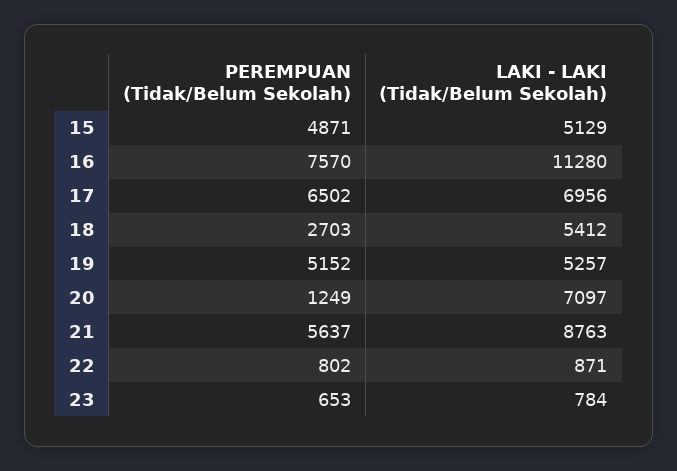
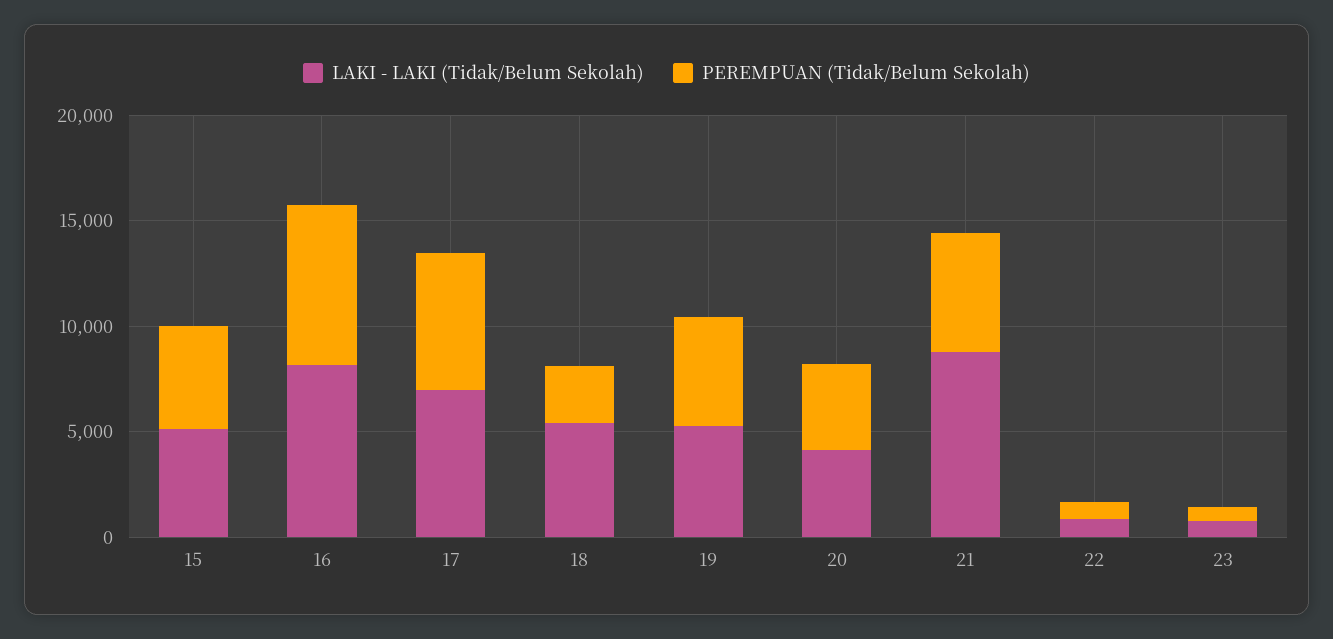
  {
    "PEREMPUAN (Tidak/Belum Sekolah)": {
      "15": 4871,
      "16": 7570,
      "17": 6502,
      "18": 2703,
      "19": 5152,
-     "20": 1249,
+     "20": 4000,
      "21": 5637,
      "22": 802,
      "23": 653
    },
    "LAKI - LAKI (Tidak/Belum Sekolah)": {
      "15": 5129,
-     "16": 11280,
+     "16": 8000,
      "17": 6956,
      "18": 5412,
      "19": 5257,
-     "20": 7097,
+     "20": 4000,
      "21": 8763,
      "22": 871,
      "23": 784
    }
  }

